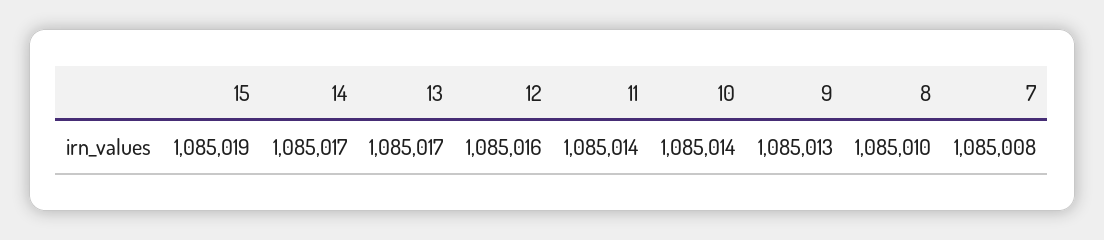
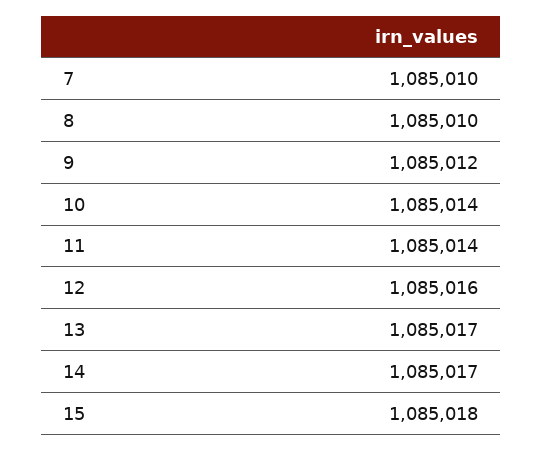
  {
-   "15": 1085019,
+   "15": 1085018,
    "14": 1085017,
    "13": 1085017,
    "12": 1085016,
    "11": 1085014,
    "10": 1085014,
-   "9": 1085013,
+   "9": 1085012,
    "8": 1085010,
-   "7": 1085008
+   "7": 1085010
  }

